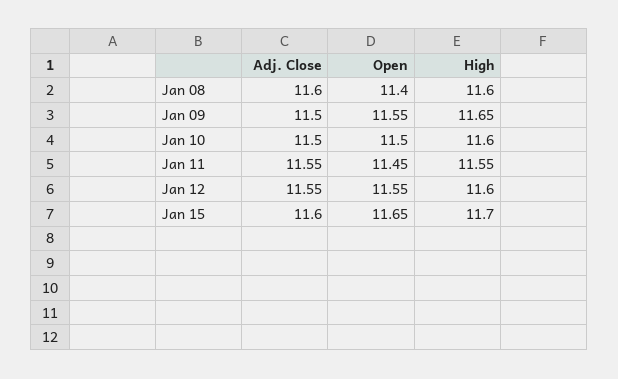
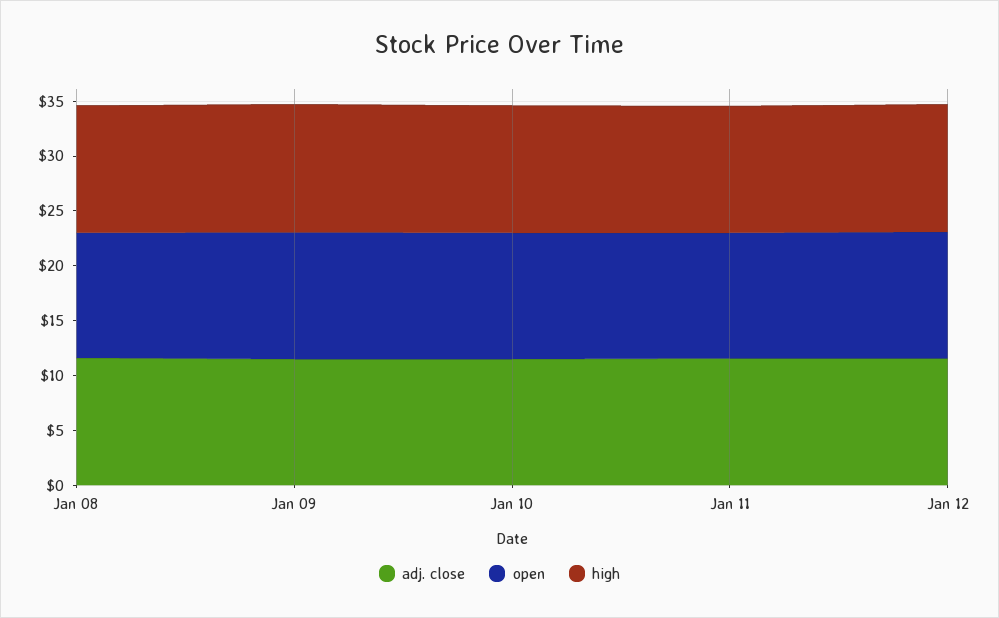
  {
    "Adj. Close": {
      "Jan 08": 11.6,
      "Jan 09": 11.5,
      "Jan 10": 11.5,
      "Jan 11": 11.55,
-     "Jan 12": 11.55,
+     "Jan 12": 11.55
-     "Jan 15": 11.6
    },
    "Open": {
      "Jan 08": 11.4,
      "Jan 09": 11.55,
      "Jan 10": 11.5,
      "Jan 11": 11.45,
-     "Jan 12": 11.55,
+     "Jan 12": 11.55
-     "Jan 15": 11.65
    },
    "High": {
      "Jan 08": 11.6,
      "Jan 09": 11.65,
      "Jan 10": 11.6,
      "Jan 11": 11.55,
-     "Jan 12": 11.6,
+     "Jan 12": 11.6
-     "Jan 15": 11.7
    }
  }

